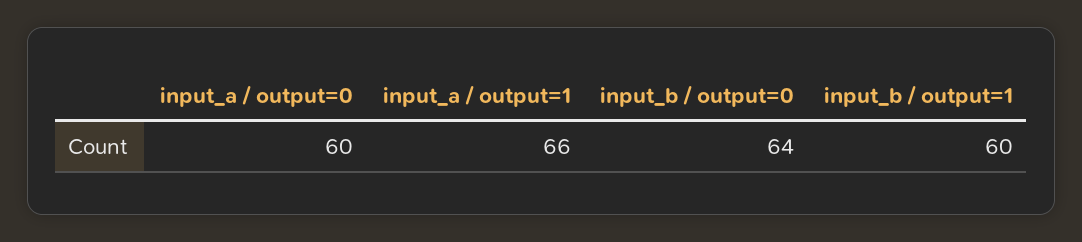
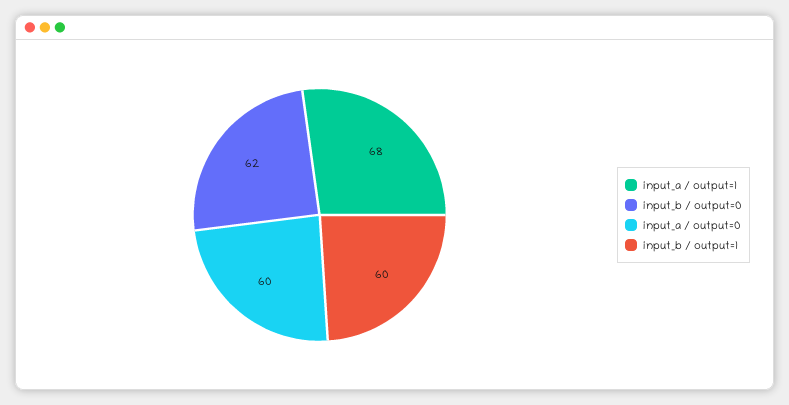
  {
    "input_a / output=0": 60,
-   "input_a / output=1": 66,
+   "input_a / output=1": 68,
-   "input_b / output=0": 64,
+   "input_b / output=0": 62,
    "input_b / output=1": 60
  }

